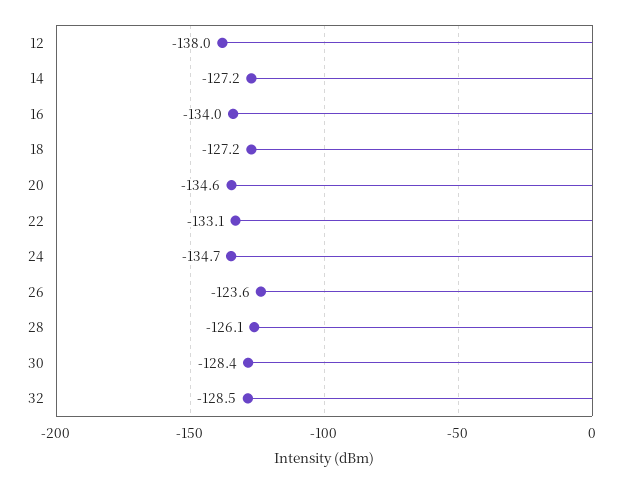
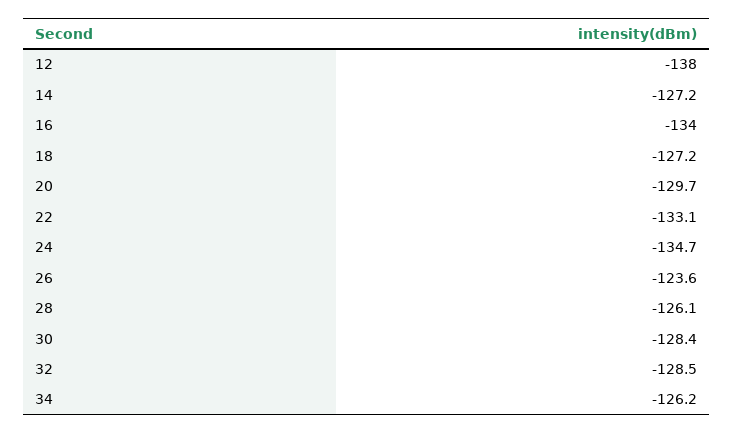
  {
    "12": -138,
    "14": -127.2,
    "16": -134,
    "18": -127.2,
-   "20": -134.6,
+   "20": -129.7,
    "22": -133.1,
    "24": -134.7,
    "26": -123.6,
    "28": -126.1,
    "30": -128.4,
-   "32": -128.5
+   "32": -128.5,
+   "34": -126.2
  }

